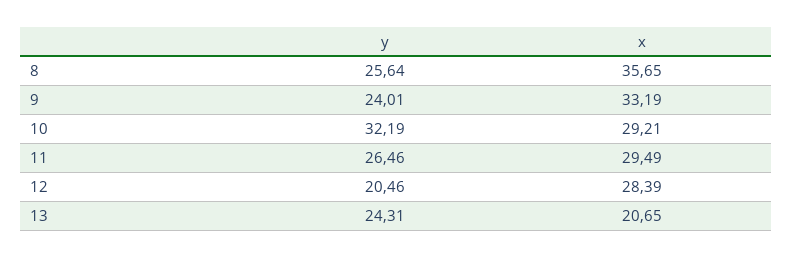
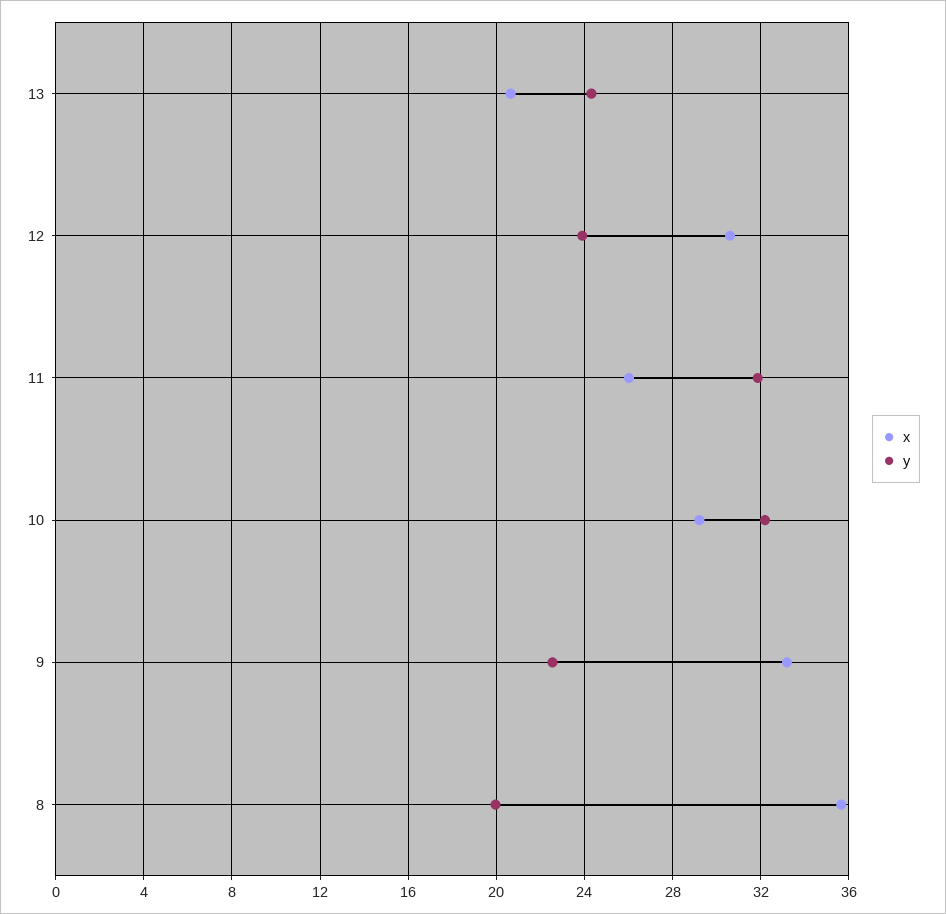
  {
    "y": {
-     "8": 25.64,
+     "8": 20,
-     "9": 24.01,
+     "9": 22.5,
      "10": 32.19,
-     "11": 26.46,
+     "11": 32,
-     "12": 20.46,
+     "12": 24,
      "13": 24.31
    },
    "x": {
      "8": 35.65,
      "9": 33.19,
      "10": 29.21,
-     "11": 29.49,
+     "11": 26,
-     "12": 28.39,
+     "12": 30.5,
      "13": 20.65
    }
  }

